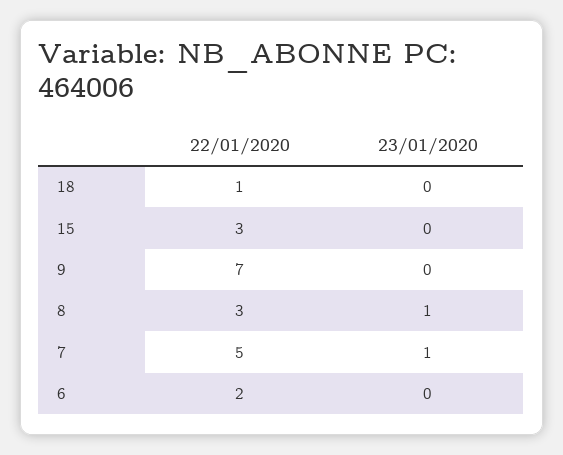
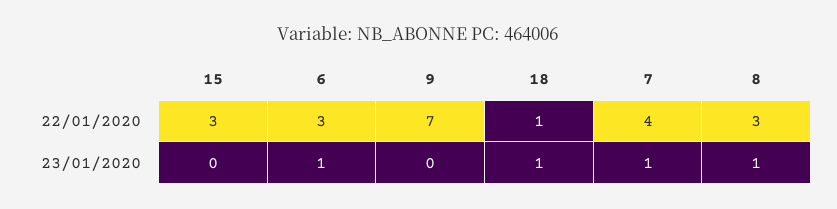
  {
    "22/01/2020": {
      "18": 1,
      "15": 3,
      "9": 7,
      "8": 3,
-     "7": 5,
+     "7": 4,
-     "6": 2
+     "6": 3
    },
    "23/01/2020": {
-     "18": 0,
+     "18": 1,
      "15": 0,
      "9": 0,
      "8": 1,
      "7": 1,
-     "6": 0
+     "6": 1
    }
  }

